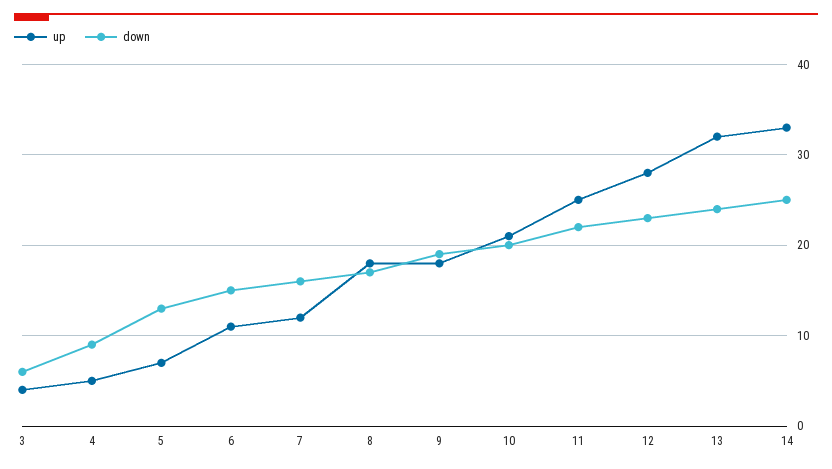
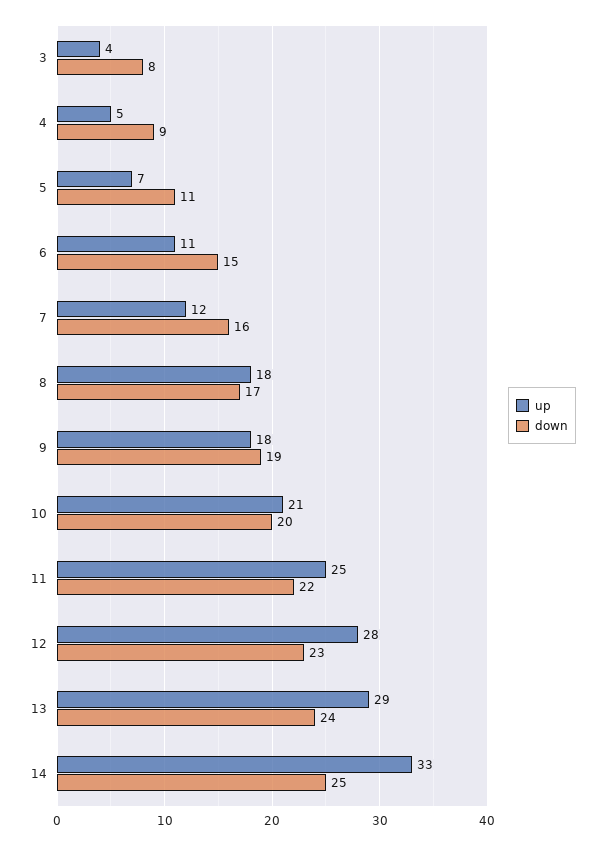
  {
    "up": {
      "3": 4,
      "4": 5,
      "5": 7,
      "6": 11,
      "7": 12,
      "8": 18,
      "9": 18,
      "10": 21,
      "11": 25,
      "12": 28,
-     "13": 32,
+     "13": 29,
      "14": 33
    },
    "down": {
-     "3": 6,
+     "3": 8,
      "4": 9,
-     "5": 13,
+     "5": 11,
      "6": 15,
      "7": 16,
      "8": 17,
      "9": 19,
      "10": 20,
      "11": 22,
      "12": 23,
      "13": 24,
      "14": 25
    }
  }

